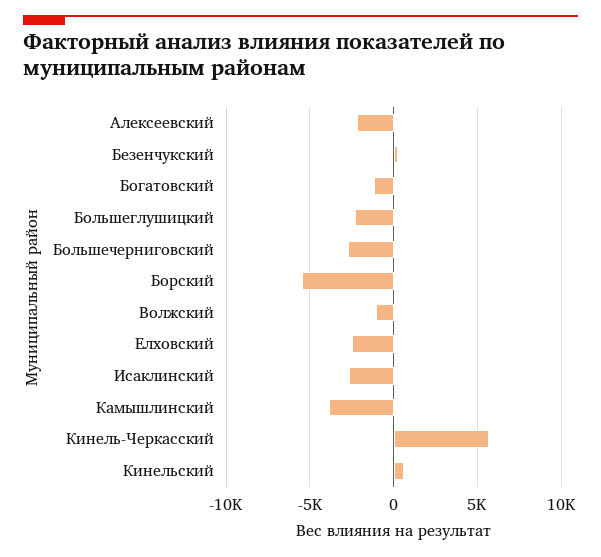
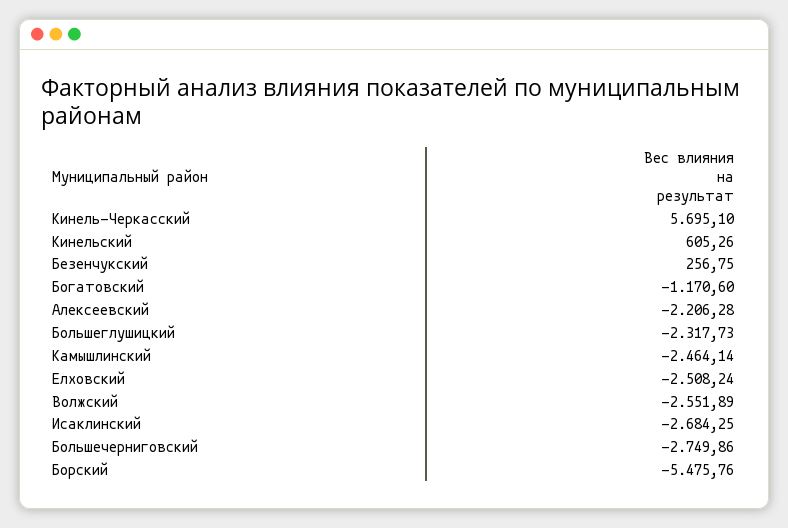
  {
    "Алексеевский": -2206.28,
    "Безенчукский": 256.75,
    "Богатовский": -1170.6,
    "Большеглушицкий": -2317.73,
    "Большечерниговский": -2749.86,
    "Борский": -5475.76,
-   "Волжский": -1000,
+   "Волжский": -2551.89,
    "Елховский": -2508.24,
    "Исаклинский": -2684.25,
-   "Камышлинский": -4000,
+   "Камышлинский": -2464.14,
    "Кинель-Черкасский": 5695.1,
    "Кинельский": 605.26
  }

